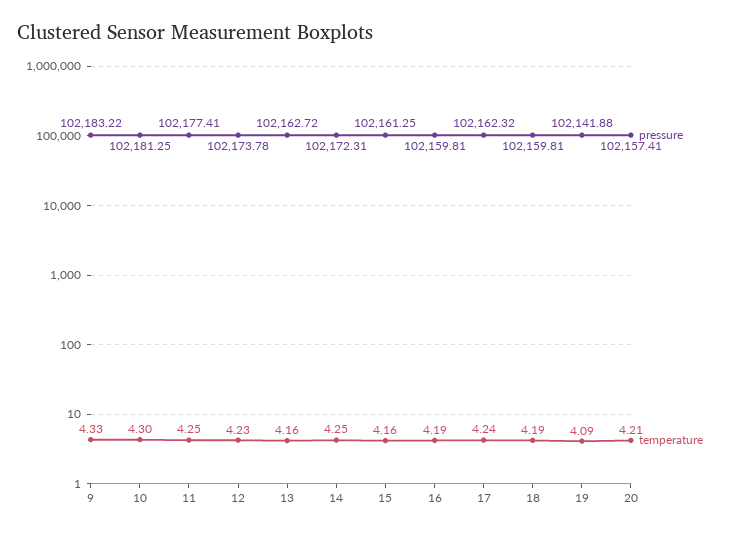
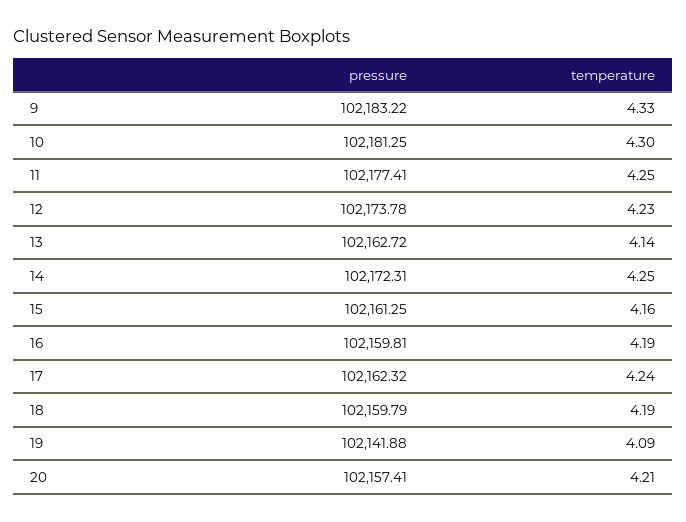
  {
    "pressure": {
      "9": 102183.22,
      "10": 102181.25,
      "11": 102177.41,
      "12": 102173.78,
      "13": 102162.72,
      "14": 102172.31,
      "15": 102161.25,
      "16": 102159.81,
      "17": 102162.32,
-     "18": 102159.81,
+     "18": 102159.79,
      "19": 102141.88,
      "20": 102157.41
    },
    "temperature": {
      "9": 4.33,
      "10": 4.3,
      "11": 4.25,
      "12": 4.23,
-     "13": 4.16,
+     "13": 4.14,
      "14": 4.25,
      "15": 4.16,
      "16": 4.19,
      "17": 4.24,
      "18": 4.19,
      "19": 4.09,
      "20": 4.21
    }
  }

